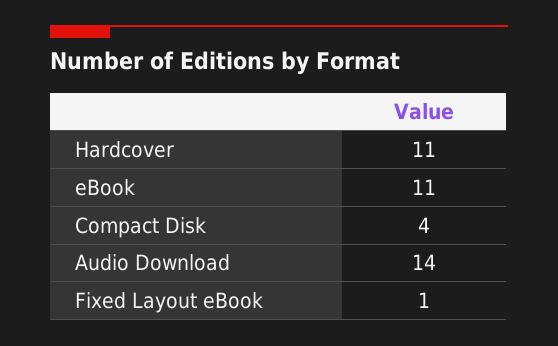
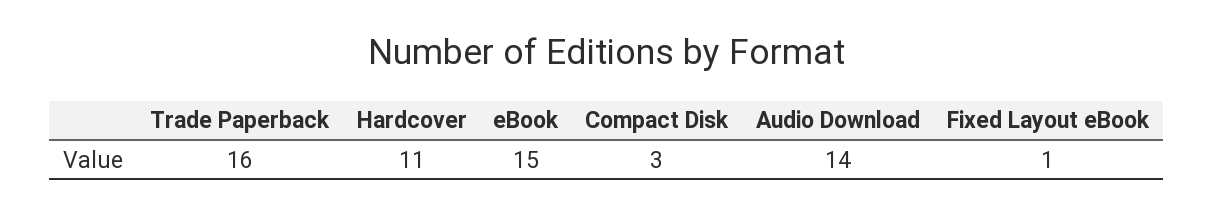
  {
    "Hardcover": 11,
-   "eBook": 11,
+   "eBook": 15,
-   "Compact Disk": 4,
+   "Compact Disk": 3,
    "Audio Download": 14,
-   "Fixed Layout eBook": 1
+   "Fixed Layout eBook": 1,
+   "Trade Paperback": 16
  }

